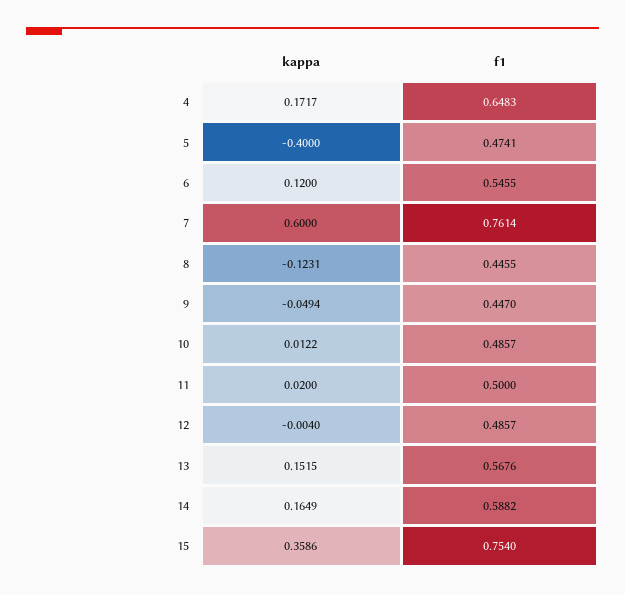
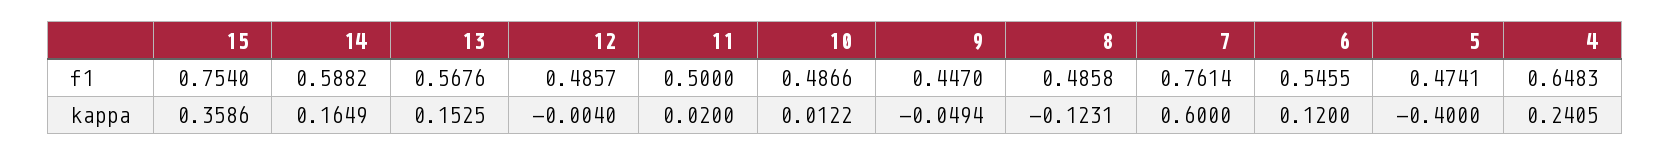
  {
    "kappa": {
-     "4": 0.1717,
+     "4": 0.2405,
      "5": -0.4,
      "6": 0.12,
      "7": 0.6,
      "8": -0.1231,
      "9": -0.0494,
      "10": 0.0122,
      "11": 0.02,
      "12": -0.004,
-     "13": 0.1515,
+     "13": 0.1525,
      "14": 0.1649,
      "15": 0.3586
    },
    "f1": {
      "4": 0.6483,
      "5": 0.4741,
      "6": 0.5455,
      "7": 0.7614,
-     "8": 0.4455,
+     "8": 0.4858,
      "9": 0.447,
-     "10": 0.4857,
+     "10": 0.4866,
      "11": 0.5,
      "12": 0.4857,
      "13": 0.5676,
      "14": 0.5882,
      "15": 0.754
    }
  }

